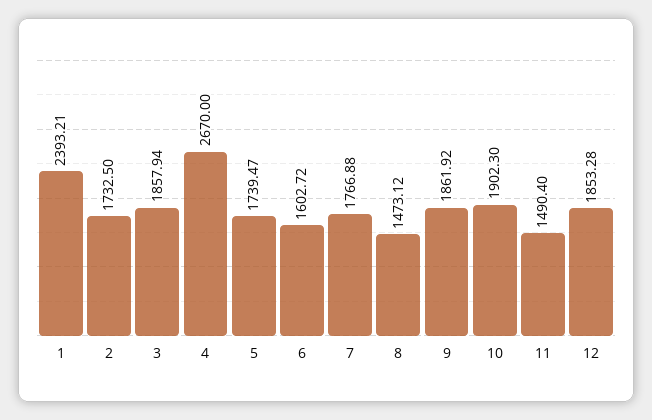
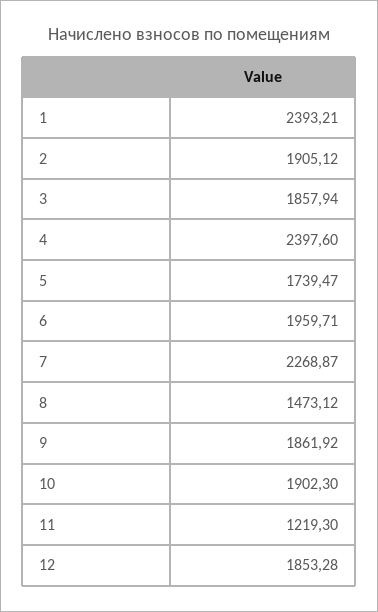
  {
    "1": 2393.21,
-   "2": 1732.5,
+   "2": 1905.12,
    "3": 1857.94,
-   "4": 2670,
+   "4": 2397.6,
    "5": 1739.47,
-   "6": 1602.72,
+   "6": 1959.71,
-   "7": 1766.88,
+   "7": 2268.87,
    "8": 1473.12,
    "9": 1861.92,
    "10": 1902.3,
-   "11": 1490.4,
+   "11": 1219.3,
    "12": 1853.28
  }

